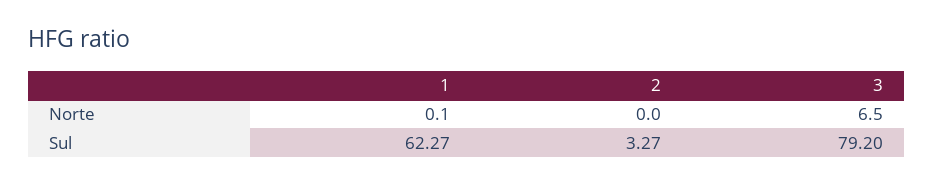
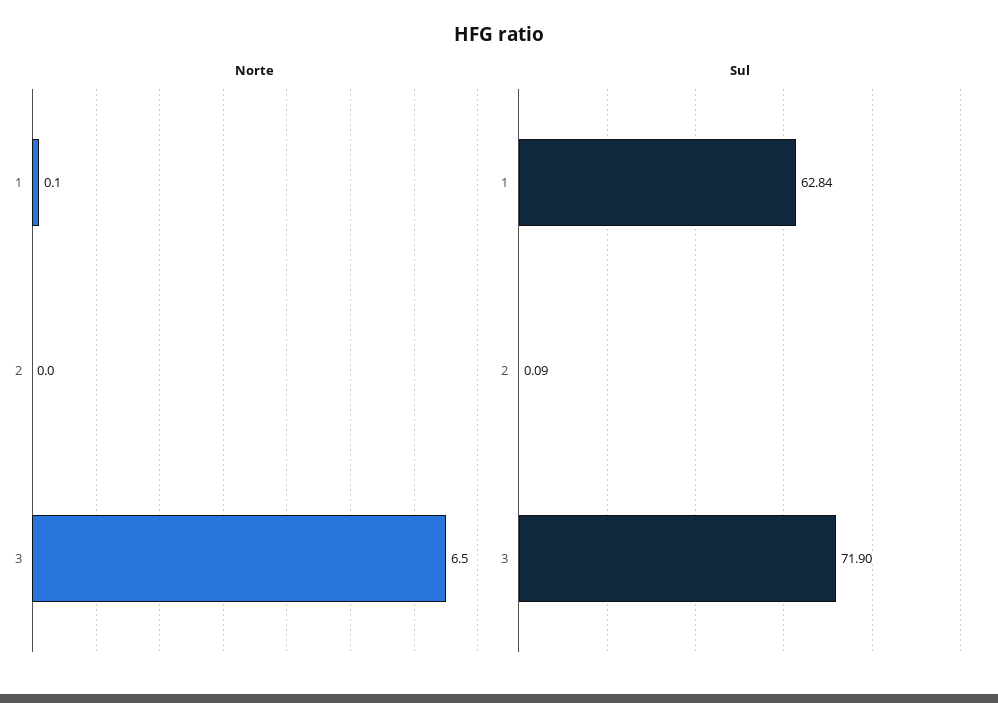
  {
    "Norte": {
      "1": 0.1,
      "2": 0,
      "3": 6.5
    },
    "Sul": {
-     "1": 62.27,
+     "1": 62.84,
-     "2": 3.27,
+     "2": 0.09,
-     "3": 79.2
+     "3": 71.9
    }
  }

